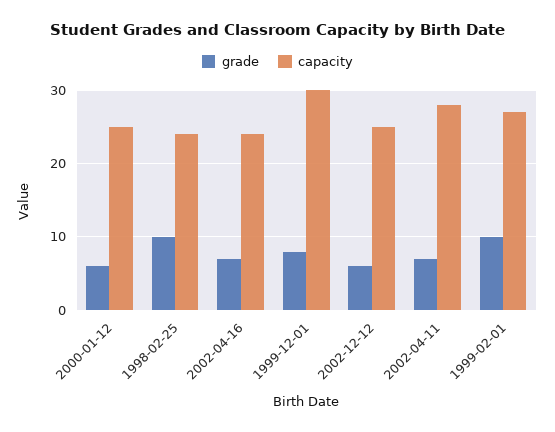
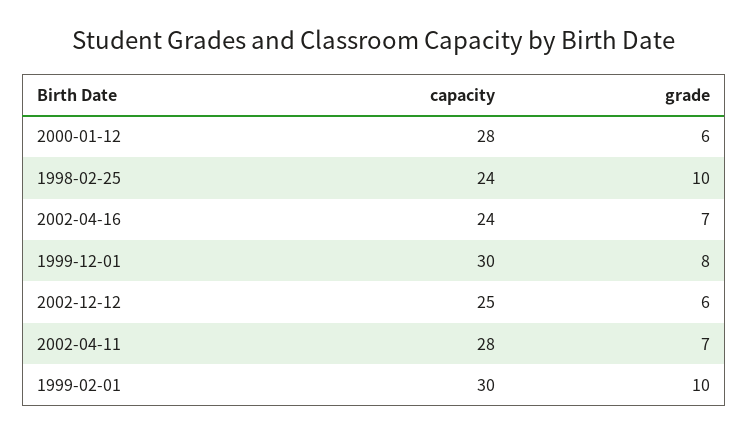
  {
    "grade": {
      "2000-01-12": 6,
      "1998-02-25": 10,
      "2002-04-16": 7,
      "1999-12-01": 8,
      "2002-12-12": 6,
      "2002-04-11": 7,
      "1999-02-01": 10
    },
    "capacity": {
-     "2000-01-12": 25,
+     "2000-01-12": 28,
      "1998-02-25": 24,
      "2002-04-16": 24,
      "1999-12-01": 30,
      "2002-12-12": 25,
      "2002-04-11": 28,
-     "1999-02-01": 27
+     "1999-02-01": 30
    }
  }

